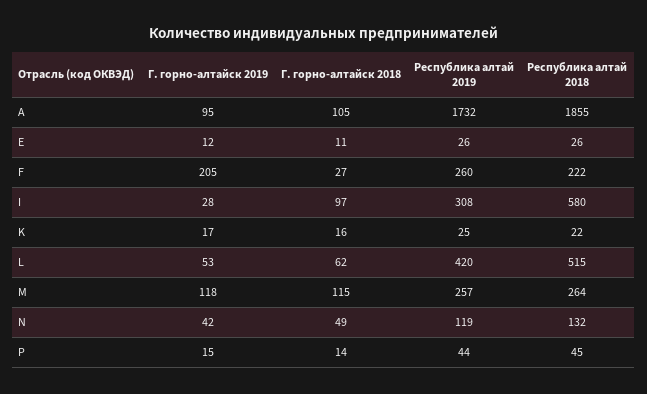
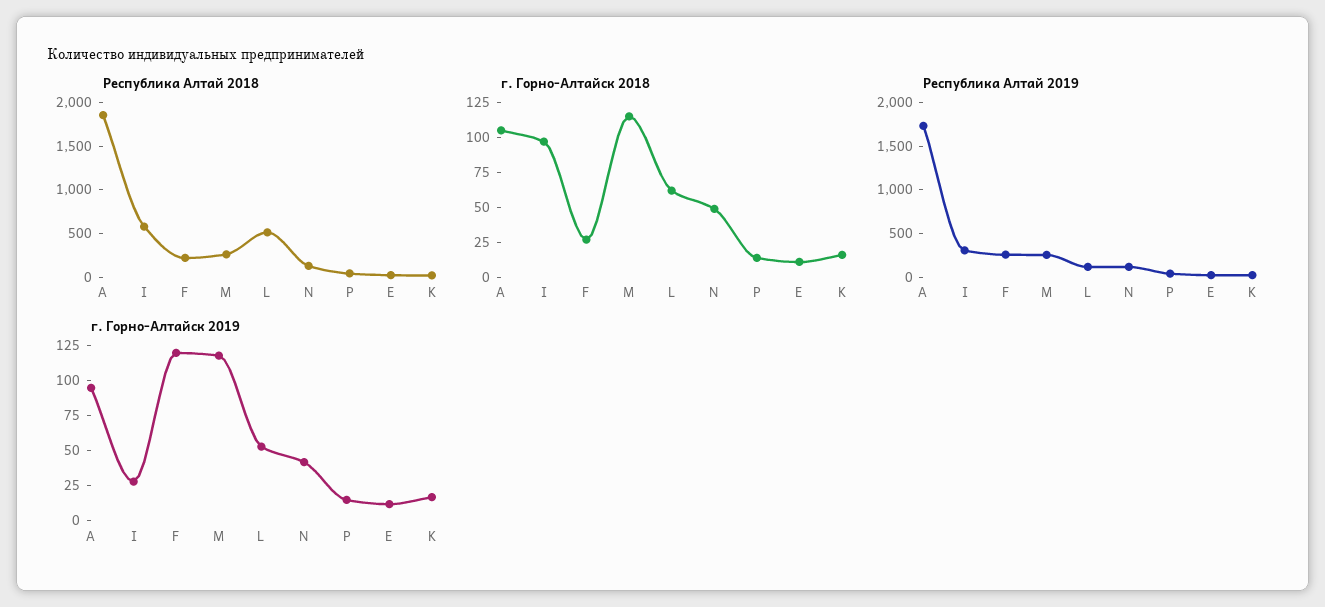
  {
    "Г. горно-алтайск 2019": {
      "A": 95,
      "E": 12,
-     "F": 205,
+     "F": 125,
      "I": 28,
      "K": 17,
      "L": 53,
      "M": 118,
      "N": 42,
      "P": 15
    },
    "Г. горно-алтайск 2018": {
      "A": 105,
      "E": 11,
      "F": 27,
      "I": 97,
      "K": 16,
      "L": 62,
      "M": 115,
      "N": 49,
      "P": 14
    },
    "Республика алтай 2019": {
      "A": 1732,
      "E": 26,
      "F": 260,
      "I": 308,
      "K": 25,
-     "L": 420,
+     "L": 100,
      "M": 257,
      "N": 119,
      "P": 44
    },
    "Республика алтай 2018": {
      "A": 1855,
      "E": 26,
      "F": 222,
      "I": 580,
      "K": 22,
      "L": 515,
      "M": 264,
      "N": 132,
      "P": 45
    }
  }

